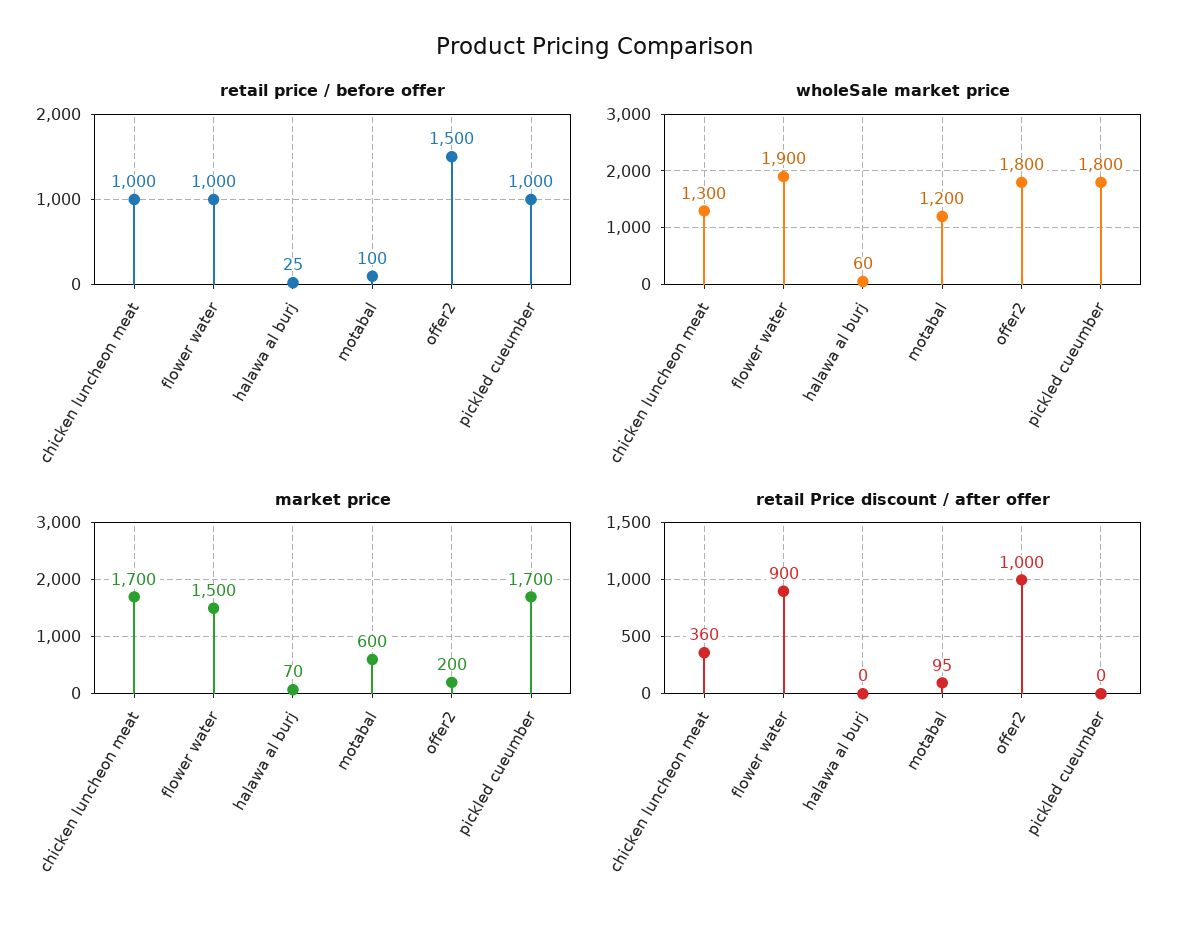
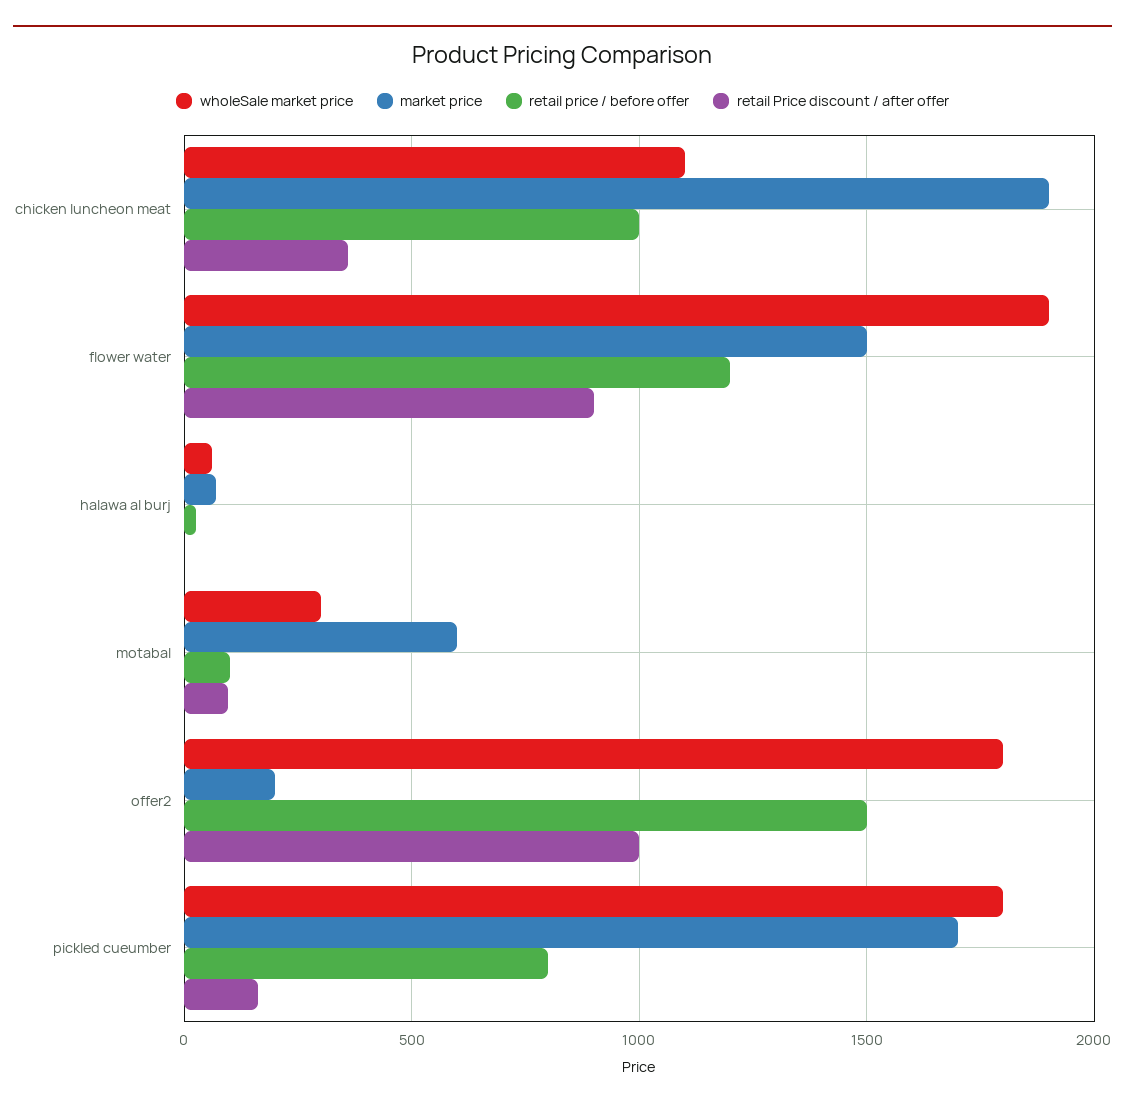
  {
    "retail price / before offer": {
      "chicken luncheon meat": 1000,
-     "flower water": 1000,
+     "flower water": 1200,
      "halawa al burj": 25,
      "motabal": 100,
      "offer2": 1500,
-     "pickled cueumber": 1000
+     "pickled cueumber": 800
    },
    "wholeSale market price": {
-     "chicken luncheon meat": 1300,
+     "chicken luncheon meat": 1100,
      "flower water": 1900,
      "halawa al burj": 60,
-     "motabal": 1200,
+     "motabal": 300,
      "offer2": 1800,
      "pickled cueumber": 1800
    },
    "market price": {
-     "chicken luncheon meat": 1700,
+     "chicken luncheon meat": 1900,
      "flower water": 1500,
      "halawa al burj": 70,
      "motabal": 600,
      "offer2": 200,
      "pickled cueumber": 1700
    },
    "retail Price discount / after offer": {
      "chicken luncheon meat": 360,
      "flower water": 900,
      "halawa al burj": 0,
      "motabal": 95,
      "offer2": 1000,
-     "pickled cueumber": 0
+     "pickled cueumber": 150
    }
  }

